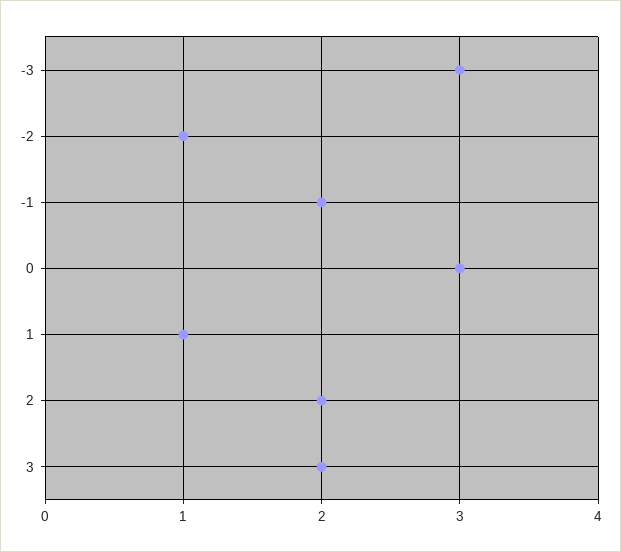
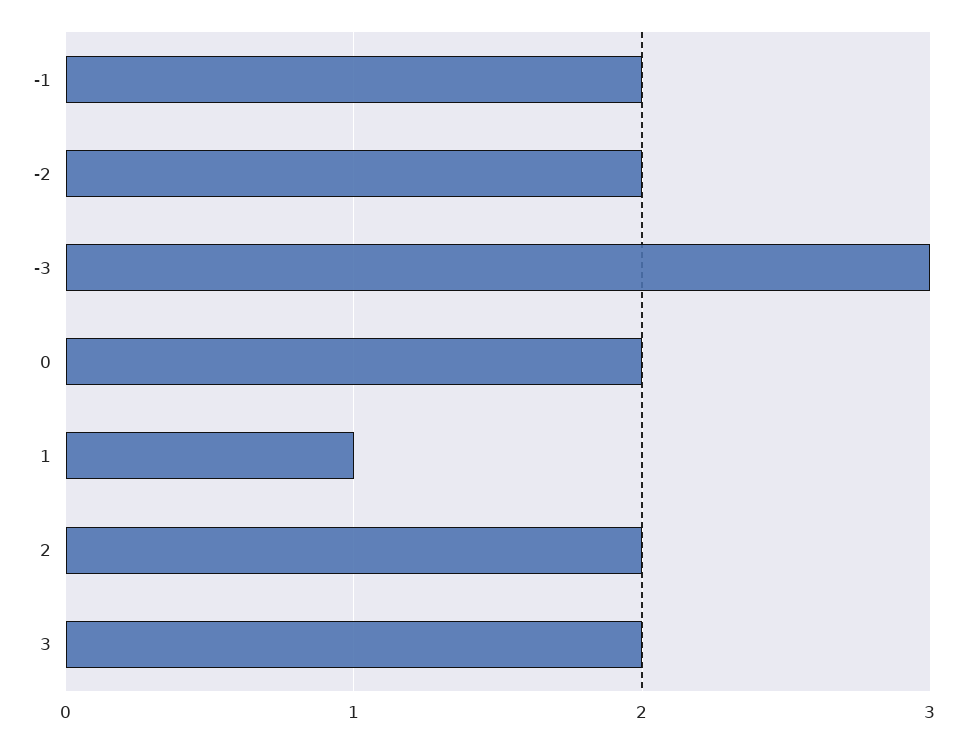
  {
    "-3": 3,
-   "-2": 1,
+   "-2": 2,
    "-1": 2,
-   "0": 3,
+   "0": 2,
    "1": 1,
    "2": 2,
    "3": 2
  }

